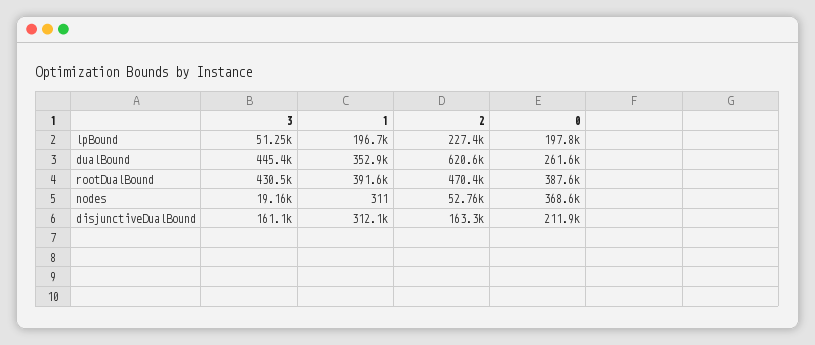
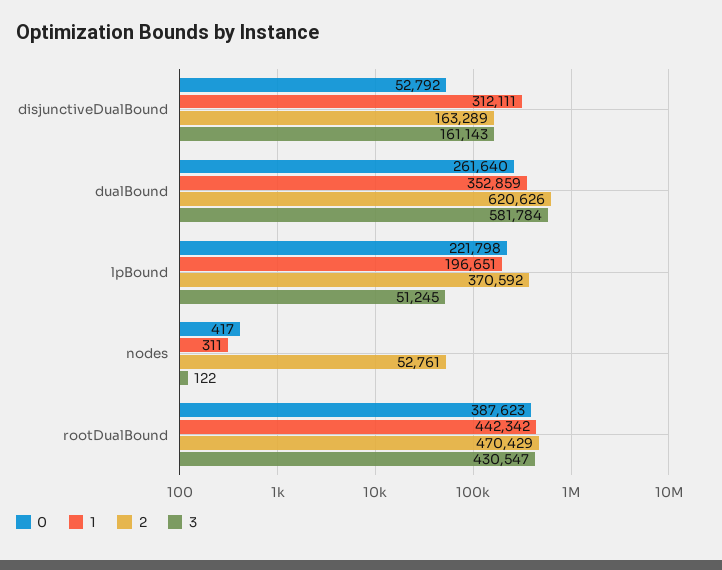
  {
    "3": {
      "lpBound": 51245,
-     "dualBound": 445400,
+     "dualBound": 581784,
      "rootDualBound": 430547,
-     "nodes": 19160,
+     "nodes": 122,
      "disjunctiveDualBound": 161143
    },
    "1": {
      "lpBound": 196651,
      "dualBound": 352859,
-     "rootDualBound": 391600,
+     "rootDualBound": 442342,
      "nodes": 311,
      "disjunctiveDualBound": 312111
    },
    "2": {
-     "lpBound": 227400,
+     "lpBound": 370592,
      "dualBound": 620626,
      "rootDualBound": 470429,
      "nodes": 52761,
      "disjunctiveDualBound": 163289
    },
    "0": {
-     "lpBound": 197800,
+     "lpBound": 221798,
      "dualBound": 261640,
      "rootDualBound": 387623,
-     "nodes": 368600,
+     "nodes": 417,
-     "disjunctiveDualBound": 211900
+     "disjunctiveDualBound": 52792
    }
  }

